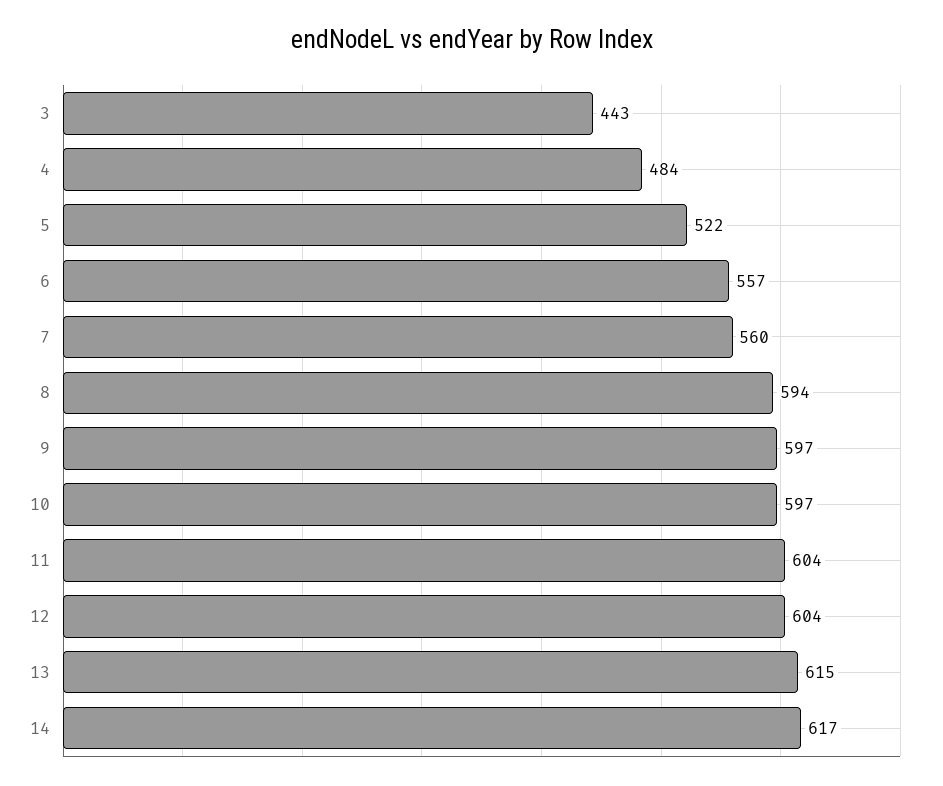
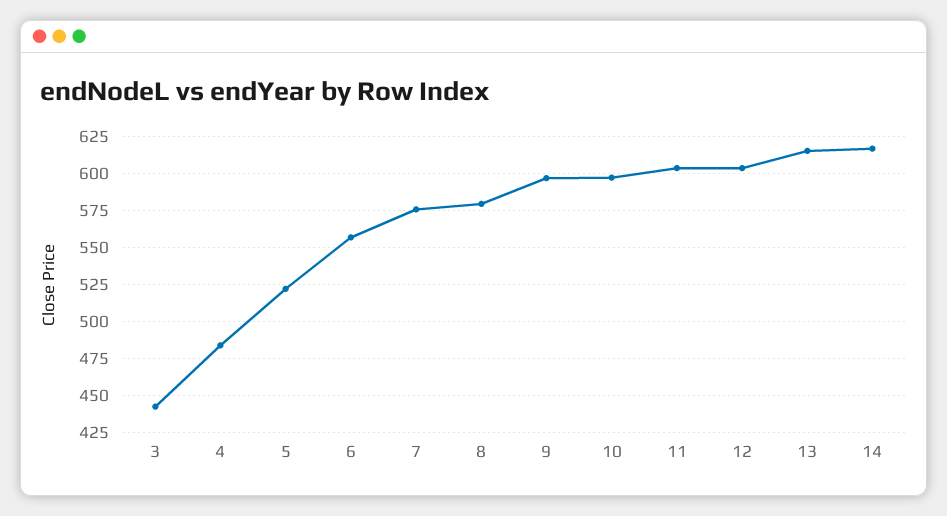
  {
    "3": 443,
    "4": 484,
    "5": 522,
    "6": 557,
-   "7": 560,
+   "7": 575,
-   "8": 594,
+   "8": 580,
    "9": 597,
    "10": 597,
    "11": 604,
    "12": 604,
    "13": 615,
    "14": 617
  }

